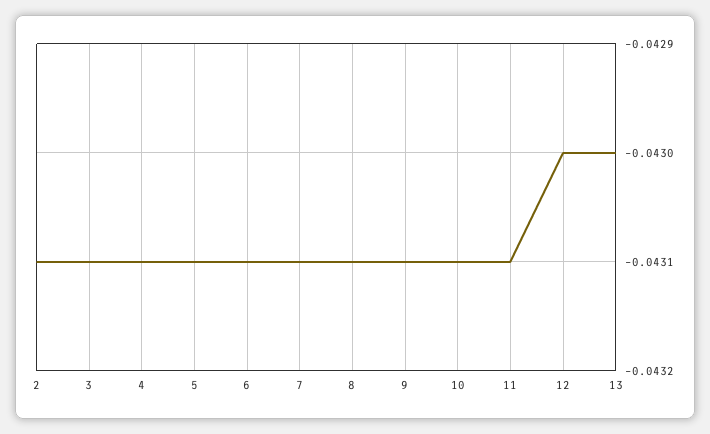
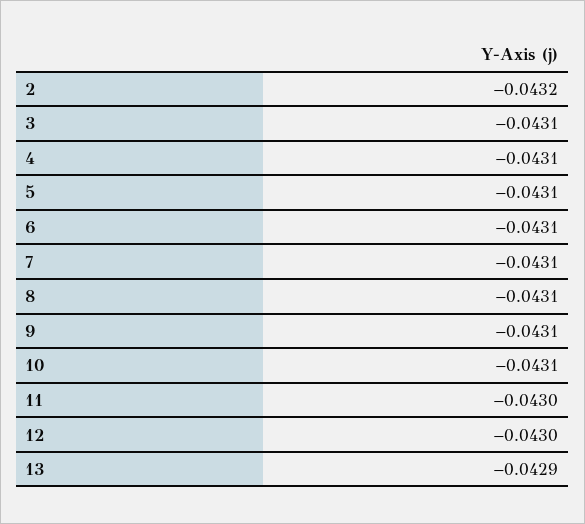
  {
-   "2": -0.0431,
+   "2": -0.0432,
    "3": -0.0431,
    "4": -0.0431,
    "5": -0.0431,
    "6": -0.0431,
    "7": -0.0431,
    "8": -0.0431,
    "9": -0.0431,
    "10": -0.0431,
-   "11": -0.0431,
+   "11": -0.043,
    "12": -0.043,
-   "13": -0.043
+   "13": -0.0429
  }

